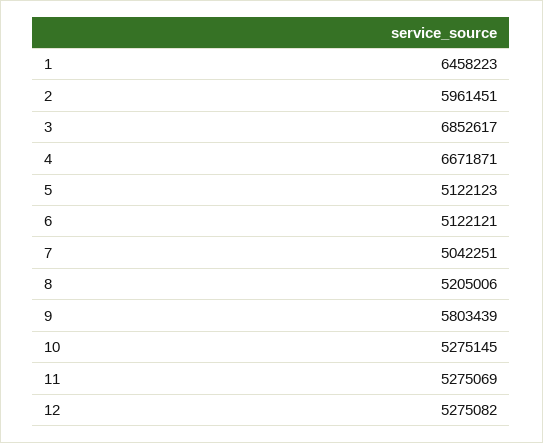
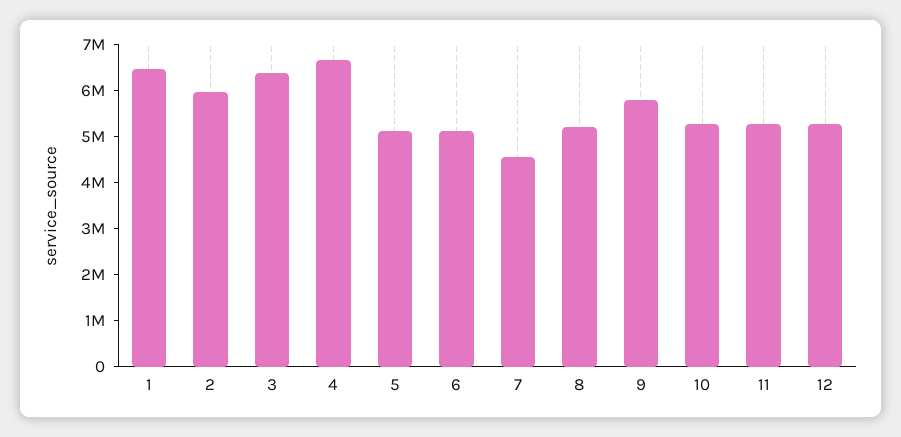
  {
    "1": 6458223,
    "2": 5961451,
-   "3": 6852617,
+   "3": 6400000,
    "4": 6671871,
    "5": 5122123,
    "6": 5122121,
-   "7": 5042251,
+   "7": 4600000,
    "8": 5205006,
    "9": 5803439,
    "10": 5275145,
    "11": 5275069,
    "12": 5275082
  }

